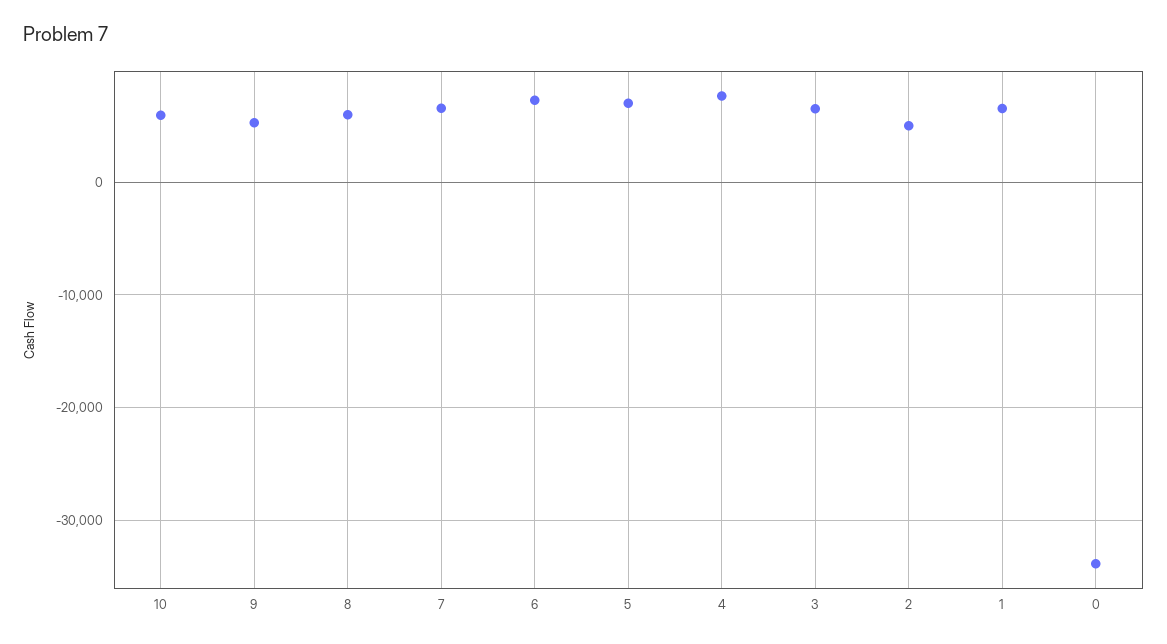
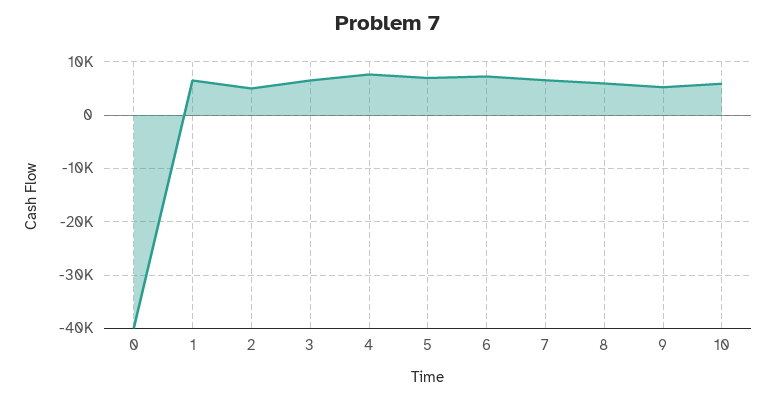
  {
    "10": 6000,
    "9": 5000,
    "8": 6000,
    "7": 7000,
    "6": 7000,
    "5": 7000,
    "4": 8000,
    "3": 7000,
    "2": 5000,
    "1": 7000,
-   "0": -34000
+   "0": -40000
  }

